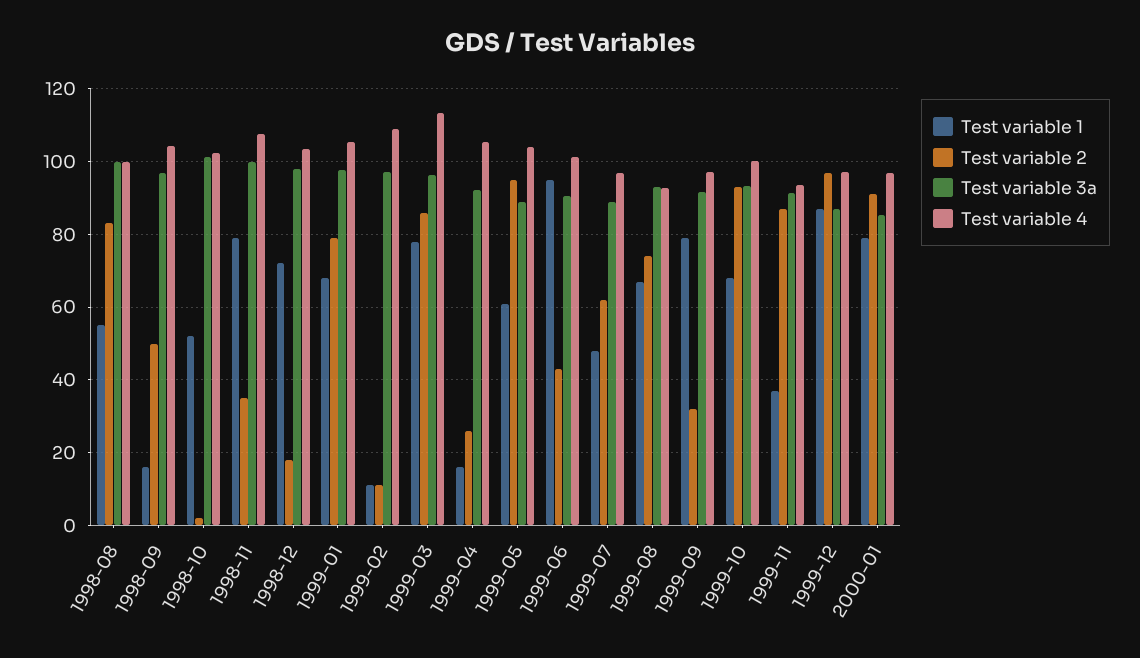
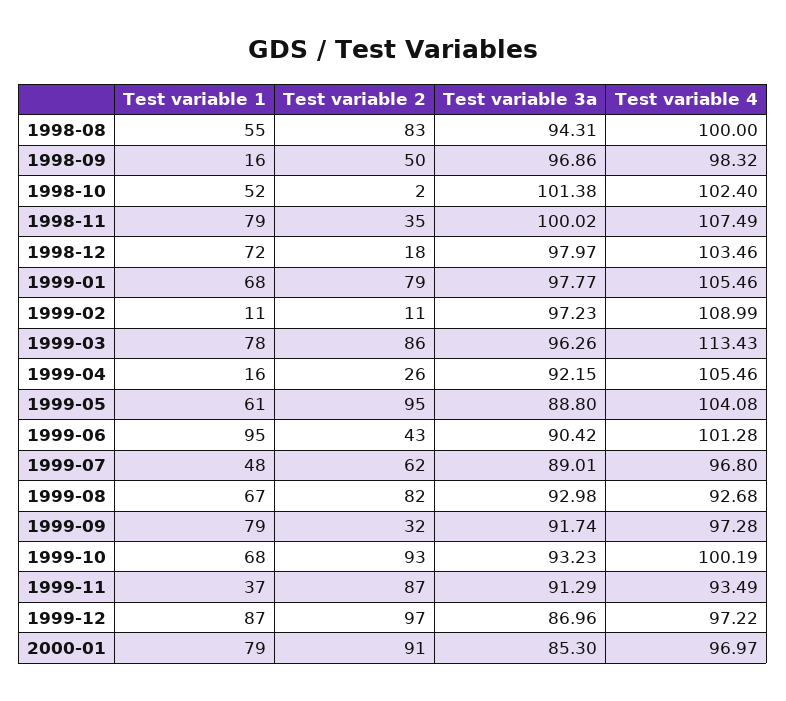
  {
    "Test variable 1": {
      "1998-08": 55,
      "1998-09": 16,
      "1998-10": 52,
      "1998-11": 79,
      "1998-12": 72,
      "1999-01": 68,
      "1999-02": 11,
      "1999-03": 78,
      "1999-04": 16,
      "1999-05": 61,
      "1999-06": 95,
      "1999-07": 48,
      "1999-08": 67,
      "1999-09": 79,
      "1999-10": 68,
      "1999-11": 37,
      "1999-12": 87,
      "2000-01": 79
    },
    "Test variable 2": {
      "1998-08": 83,
      "1998-09": 50,
      "1998-10": 2,
      "1998-11": 35,
      "1998-12": 18,
      "1999-01": 79,
      "1999-02": 11,
      "1999-03": 86,
      "1999-04": 26,
      "1999-05": 95,
      "1999-06": 43,
      "1999-07": 62,
-     "1999-08": 74,
+     "1999-08": 82,
      "1999-09": 32,
      "1999-10": 93,
      "1999-11": 87,
      "1999-12": 97,
      "2000-01": 91
    },
    "Test variable 3a": {
-     "1998-08": 100,
+     "1998-08": 94.31,
      "1998-09": 96.86,
      "1998-10": 101.38,
      "1998-11": 100.02,
      "1998-12": 97.97,
      "1999-01": 97.77,
      "1999-02": 97.23,
      "1999-03": 96.26,
      "1999-04": 92.15,
      "1999-05": 88.8,
      "1999-06": 90.42,
      "1999-07": 89.01,
      "1999-08": 92.98,
      "1999-09": 91.74,
      "1999-10": 93.23,
      "1999-11": 91.29,
      "1999-12": 86.96,
      "2000-01": 85.3
    },
    "Test variable 4": {
      "1998-08": 100,
-     "1998-09": 104,
+     "1998-09": 98.32,
      "1998-10": 102.4,
      "1998-11": 107.49,
      "1998-12": 103.46,
      "1999-01": 105.46,
      "1999-02": 108.99,
      "1999-03": 113.43,
      "1999-04": 105.46,
      "1999-05": 104.08,
      "1999-06": 101.28,
      "1999-07": 96.8,
      "1999-08": 92.68,
      "1999-09": 97.28,
      "1999-10": 100.19,
      "1999-11": 93.49,
      "1999-12": 97.22,
      "2000-01": 96.97
    }
  }

